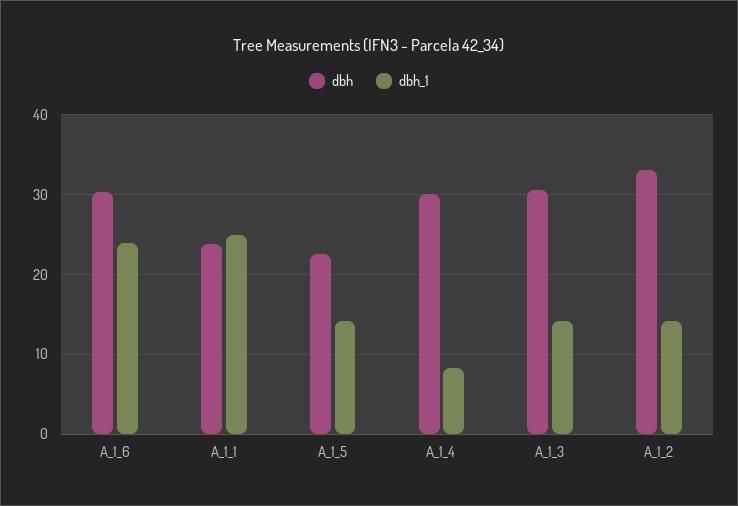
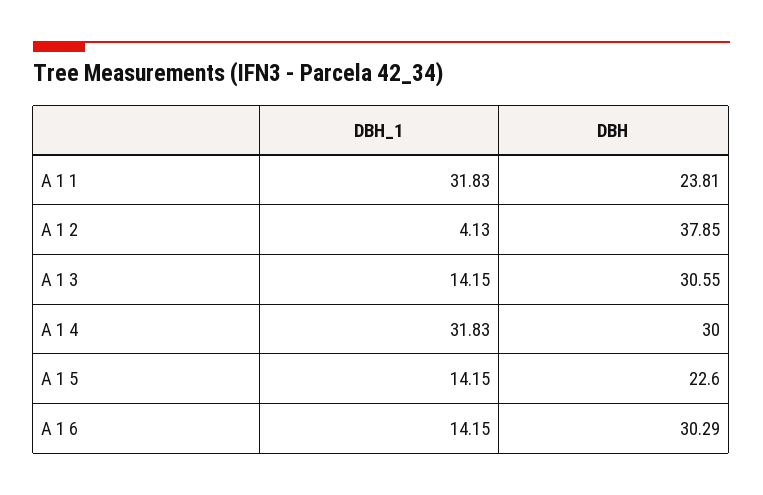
  {
    "dbh": {
      "A_1_6": 30.29,
      "A_1_1": 23.81,
      "A_1_5": 22.6,
      "A_1_4": 30,
      "A_1_3": 30.55,
-     "A_1_2": 33
+     "A_1_2": 37.85
    },
    "dbh_1": {
-     "A_1_6": 24,
+     "A_1_6": 14.15,
-     "A_1_1": 25,
+     "A_1_1": 31.83,
      "A_1_5": 14.15,
-     "A_1_4": 8,
+     "A_1_4": 31.83,
      "A_1_3": 14.15,
-     "A_1_2": 14
+     "A_1_2": 4.13
    }
  }

